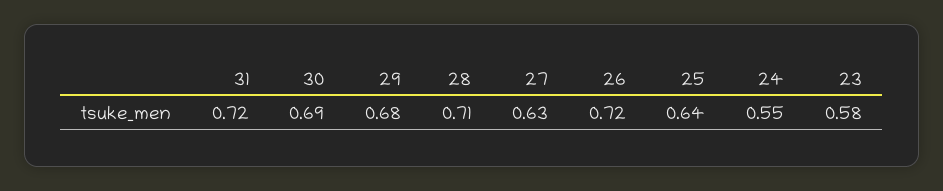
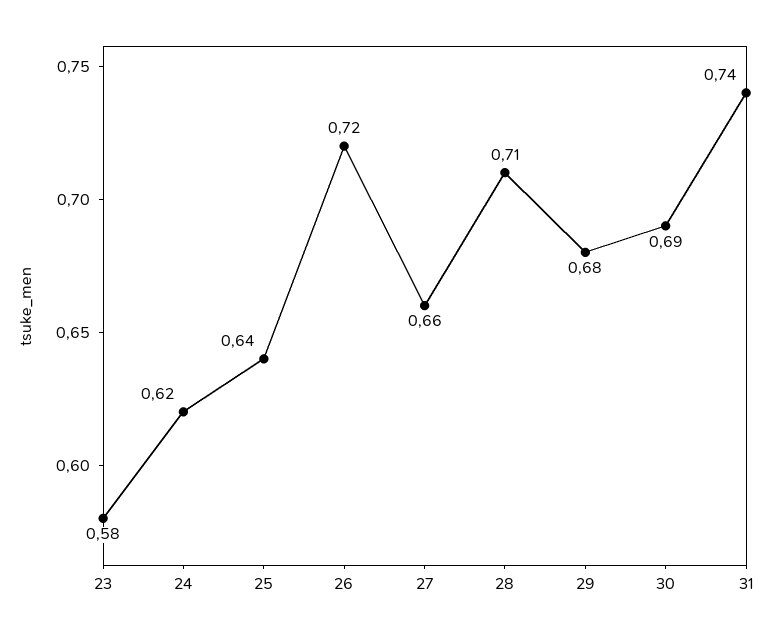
  {
-   "31": 0.72,
+   "31": 0.74,
    "30": 0.69,
    "29": 0.68,
    "28": 0.71,
-   "27": 0.63,
+   "27": 0.66,
    "26": 0.72,
    "25": 0.64,
-   "24": 0.55,
+   "24": 0.62,
    "23": 0.58
  }

